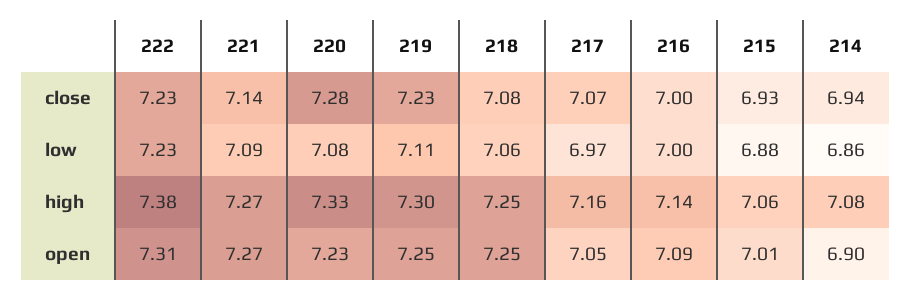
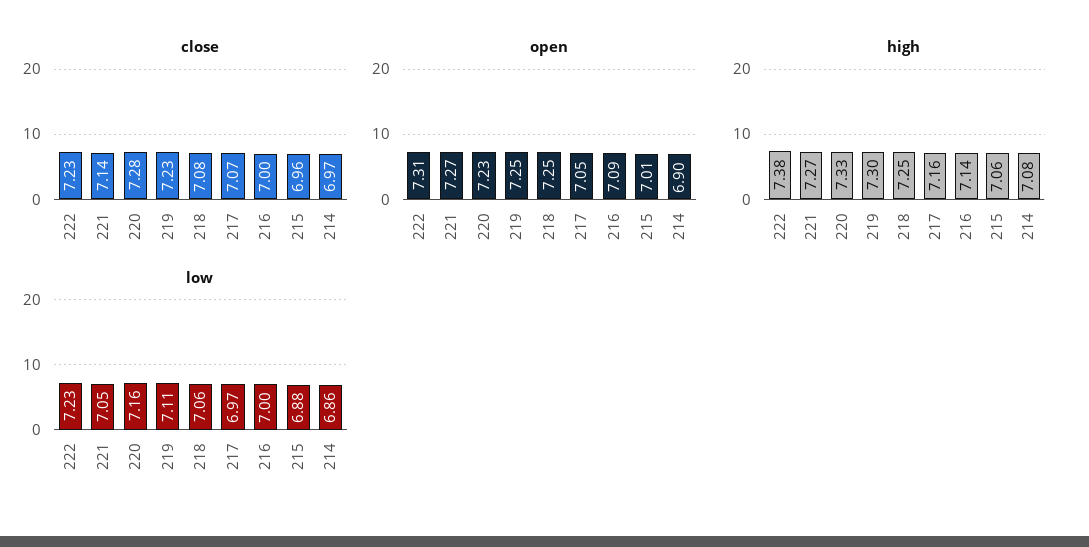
  {
    "close": {
      "222": 7.23,
      "221": 7.14,
      "220": 7.28,
      "219": 7.23,
      "218": 7.08,
      "217": 7.07,
      "216": 7,
-     "215": 6.93,
+     "215": 6.96,
-     "214": 6.94
+     "214": 6.97
    },
    "low": {
      "222": 7.23,
-     "221": 7.09,
+     "221": 7.05,
-     "220": 7.08,
+     "220": 7.16,
      "219": 7.11,
      "218": 7.06,
      "217": 6.97,
      "216": 7,
      "215": 6.88,
      "214": 6.86
    },
    "high": {
      "222": 7.38,
      "221": 7.27,
      "220": 7.33,
      "219": 7.3,
      "218": 7.25,
      "217": 7.16,
      "216": 7.14,
      "215": 7.06,
      "214": 7.08
    },
    "open": {
      "222": 7.31,
      "221": 7.27,
      "220": 7.23,
      "219": 7.25,
      "218": 7.25,
      "217": 7.05,
      "216": 7.09,
      "215": 7.01,
      "214": 6.9
    }
  }

